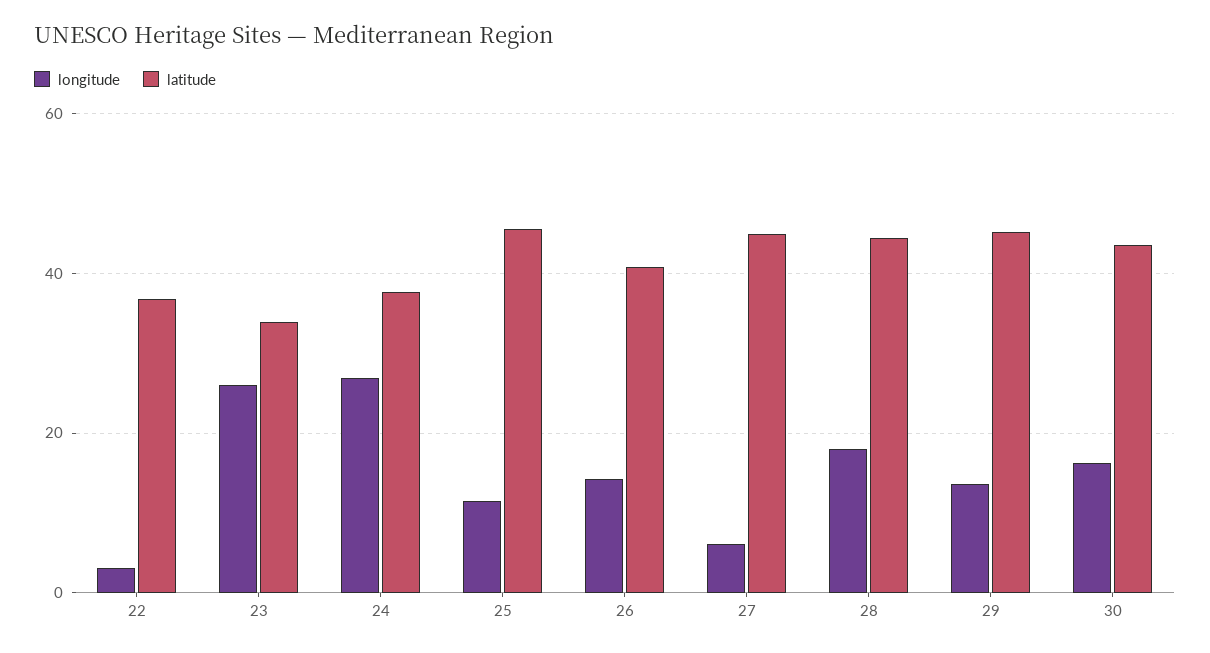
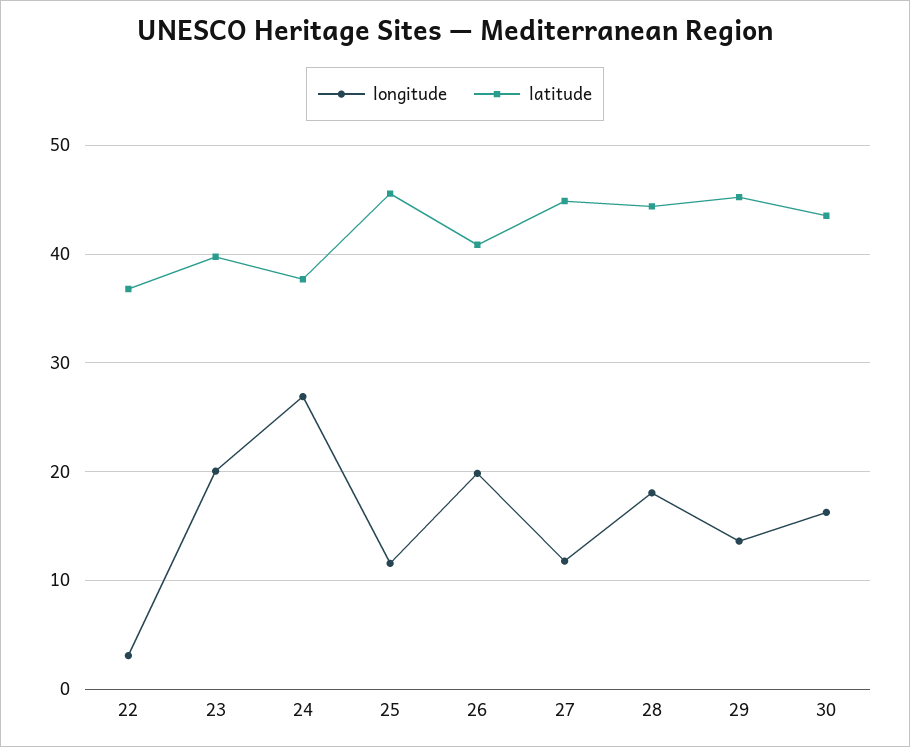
  {
    "longitude": {
      "22": 3,
-     "23": 26,
+     "23": 20,
      "24": 27,
      "25": 12,
-     "26": 14,
+     "26": 20,
-     "27": 6,
+     "27": 12,
      "28": 18,
      "29": 14,
      "30": 16
    },
    "latitude": {
      "22": 37,
-     "23": 34,
+     "23": 40,
      "24": 38,
      "25": 46,
      "26": 41,
      "27": 45,
      "28": 44,
      "29": 45,
      "30": 44
    }
  }

